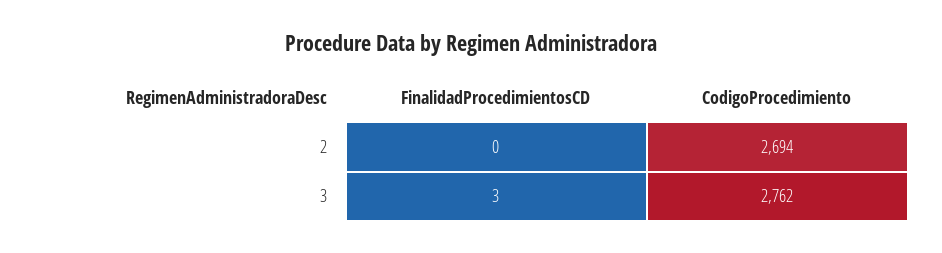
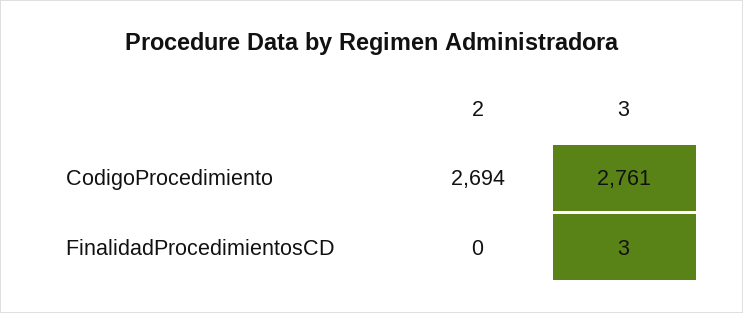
  {
    "FinalidadProcedimientosCD": {
      "2": 0,
      "3": 3
    },
    "CodigoProcedimiento": {
      "2": 2694,
-     "3": 2762
+     "3": 2761
    }
  }

